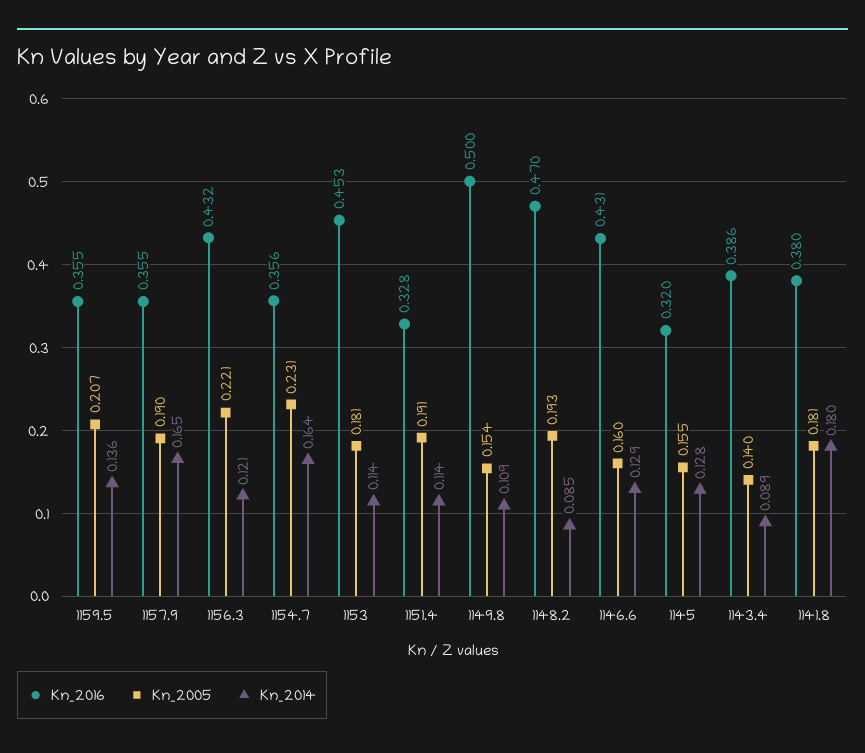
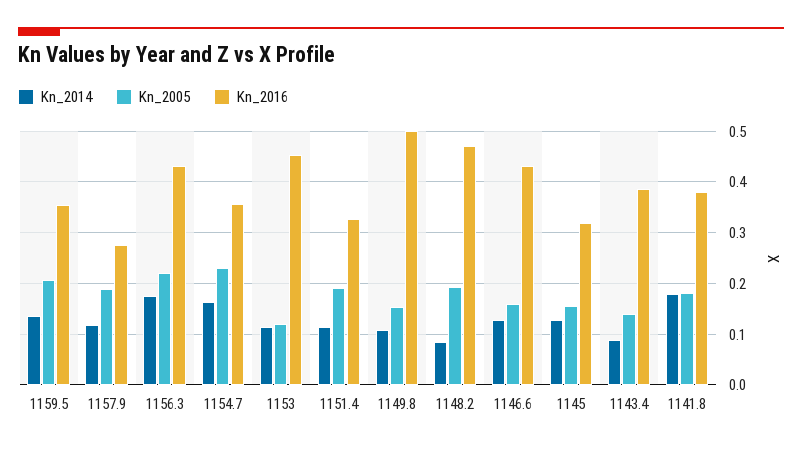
  {
    "Kn_2016": {
      "1159.5": 0.355,
-     "1157.9": 0.355,
+     "1157.9": 0.28,
      "1156.3": 0.432,
      "1154.7": 0.356,
      "1153": 0.453,
      "1151.4": 0.328,
      "1149.8": 0.5,
      "1148.2": 0.47,
      "1146.6": 0.431,
      "1145": 0.32,
      "1143.4": 0.386,
      "1141.8": 0.38
    },
    "Kn_2005": {
      "1159.5": 0.207,
      "1157.9": 0.19,
      "1156.3": 0.221,
      "1154.7": 0.231,
-     "1153": 0.181,
+     "1153": 0.12,
      "1151.4": 0.191,
      "1149.8": 0.154,
      "1148.2": 0.193,
      "1146.6": 0.16,
      "1145": 0.155,
      "1143.4": 0.14,
      "1141.8": 0.181
    },
    "Kn_2014": {
      "1159.5": 0.136,
-     "1157.9": 0.165,
+     "1157.9": 0.12,
-     "1156.3": 0.121,
+     "1156.3": 0.18,
      "1154.7": 0.164,
      "1153": 0.114,
      "1151.4": 0.114,
      "1149.8": 0.109,
      "1148.2": 0.085,
      "1146.6": 0.129,
      "1145": 0.128,
      "1143.4": 0.089,
      "1141.8": 0.18
    }
  }

